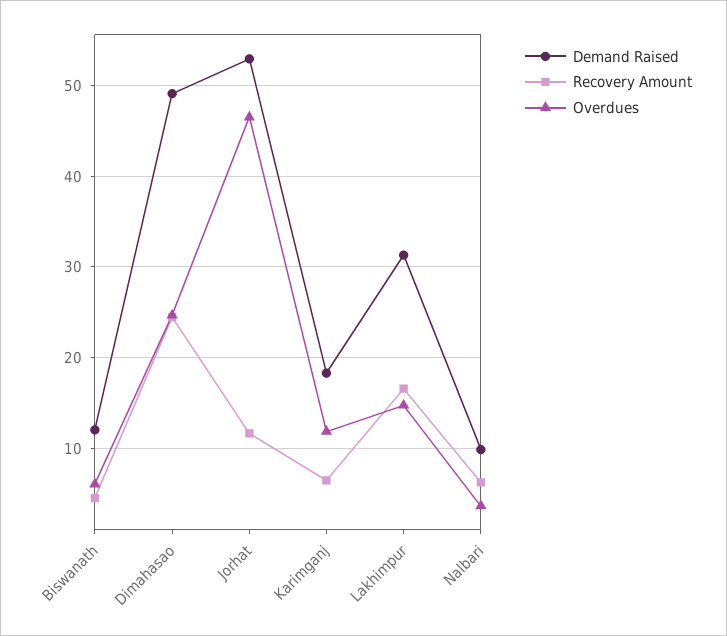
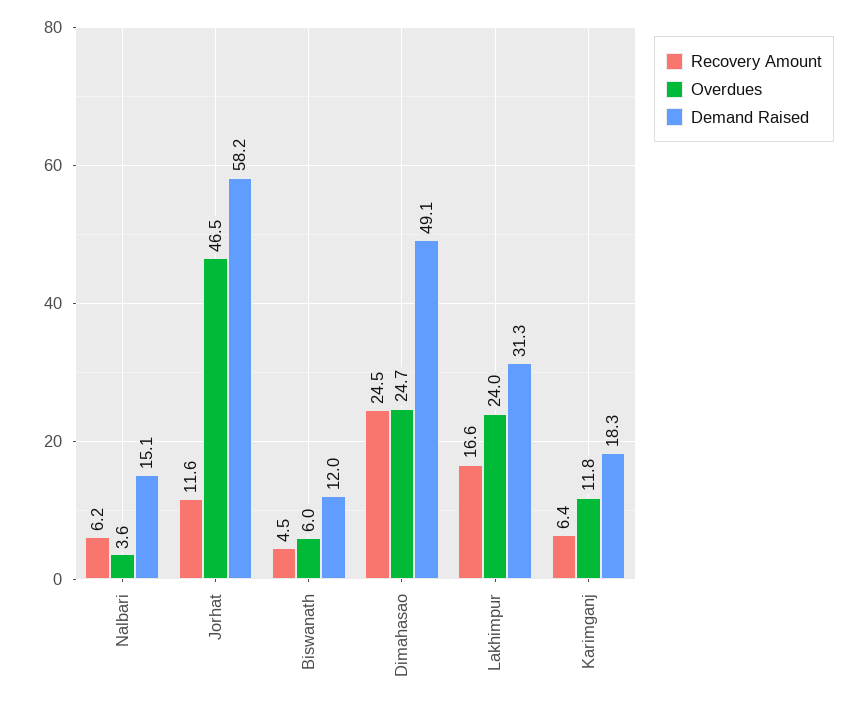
  {
    "Demand Raised": {
      "Biswanath": 12,
      "Dimahasao": 49.1,
-     "Jorhat": 53,
+     "Jorhat": 58.2,
      "Karimganj": 18.3,
      "Lakhimpur": 31.3,
-     "Nalbari": 10
+     "Nalbari": 15.1
    },
    "Recovery Amount": {
      "Biswanath": 4.5,
      "Dimahasao": 24.5,
      "Jorhat": 11.6,
      "Karimganj": 6.4,
      "Lakhimpur": 16.6,
      "Nalbari": 6.2
    },
    "Overdues": {
      "Biswanath": 6,
      "Dimahasao": 24.7,
      "Jorhat": 46.5,
      "Karimganj": 11.8,
-     "Lakhimpur": 15,
+     "Lakhimpur": 24,
      "Nalbari": 3.6
    }
  }

